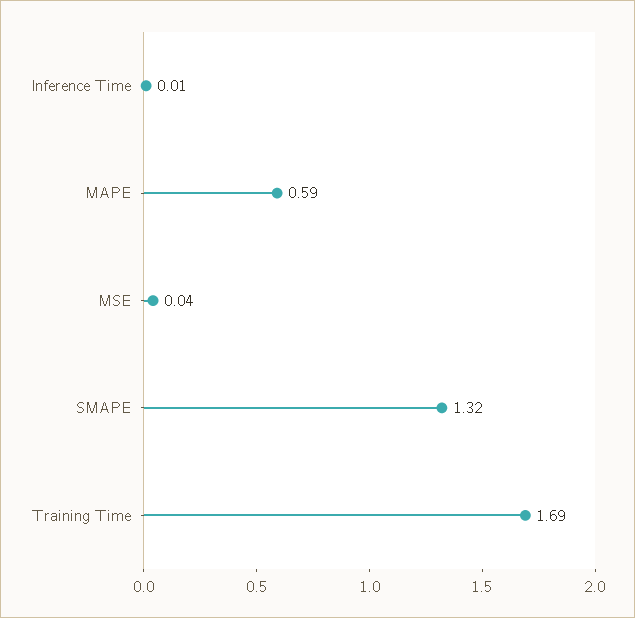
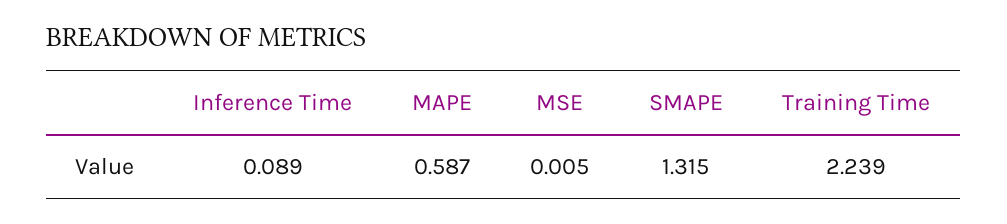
  {
-   "Inference Time": 0.01,
+   "Inference Time": 0.089,
    "MAPE": 0.587,
-   "MSE": 0.04,
+   "MSE": 0.005,
    "SMAPE": 1.315,
-   "Training Time": 1.69
+   "Training Time": 2.239
  }

